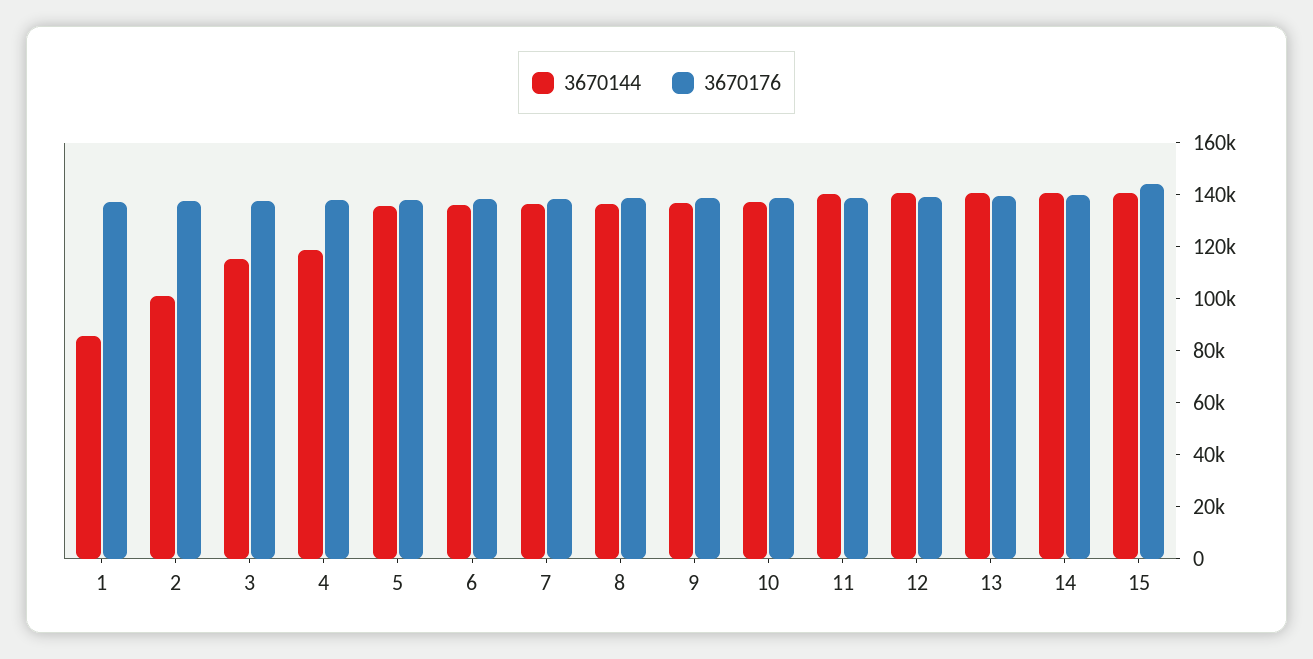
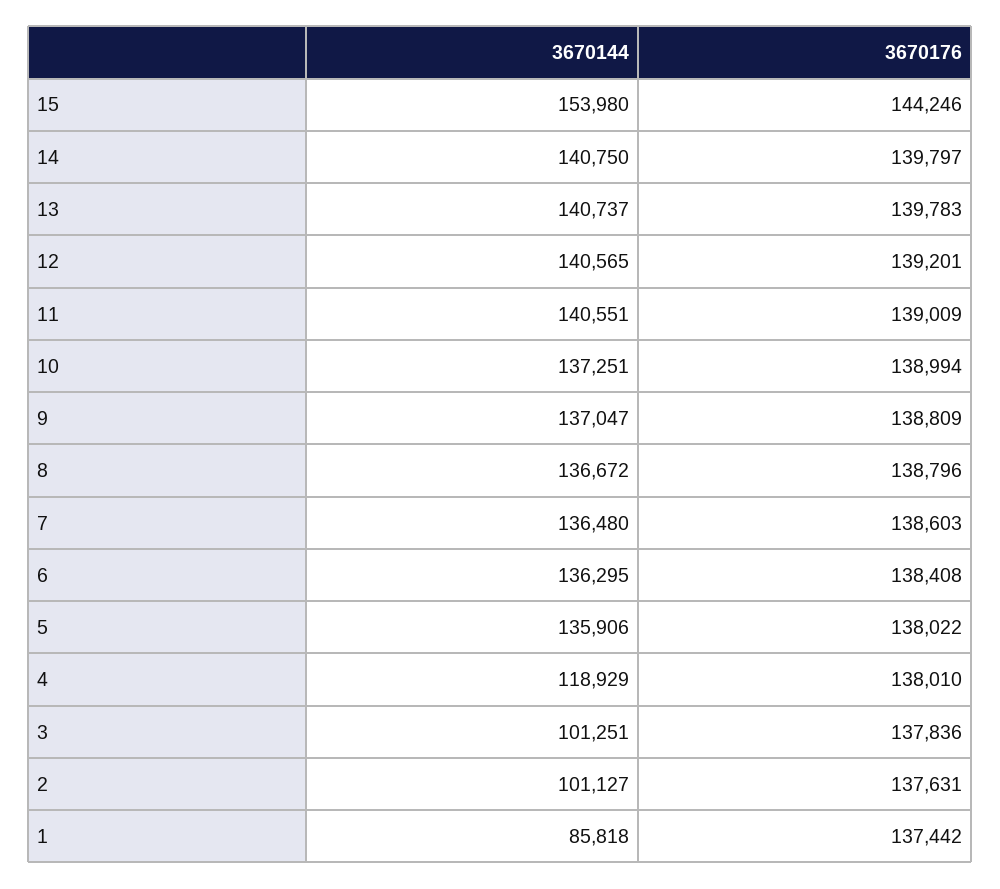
  {
    "3670144": {
      "1": 85818,
      "2": 101127,
-     "3": 115000,
+     "3": 101251,
      "4": 118929,
      "5": 135906,
      "6": 136295,
      "7": 136480,
      "8": 136672,
      "9": 137047,
      "10": 137251,
      "11": 140551,
      "12": 140565,
      "13": 140737,
      "14": 140750,
-     "15": 140000
+     "15": 153980
    },
    "3670176": {
      "1": 137442,
      "2": 137631,
      "3": 137836,
      "4": 138010,
      "5": 138022,
      "6": 138408,
      "7": 138603,
      "8": 138796,
      "9": 138809,
      "10": 138994,
      "11": 139009,
      "12": 139201,
      "13": 139783,
      "14": 139797,
      "15": 144246
    }
  }

